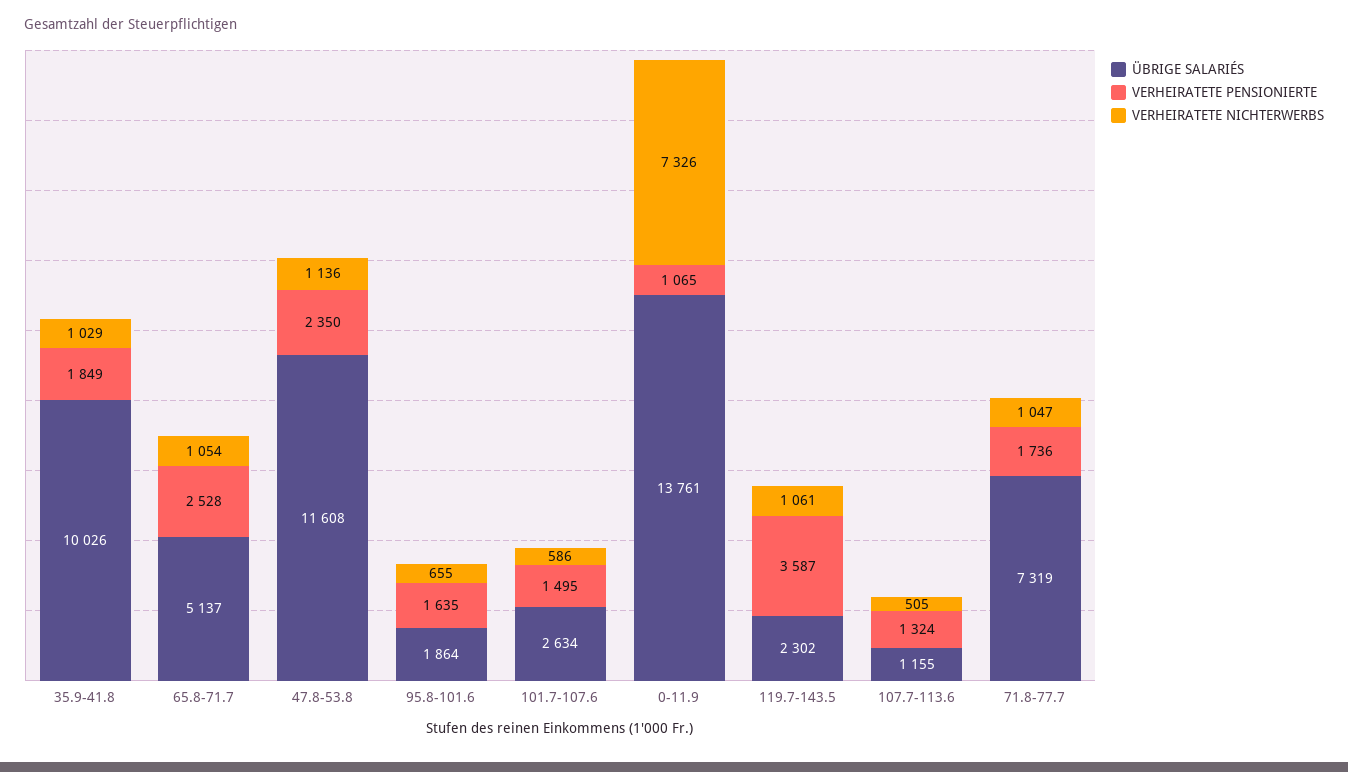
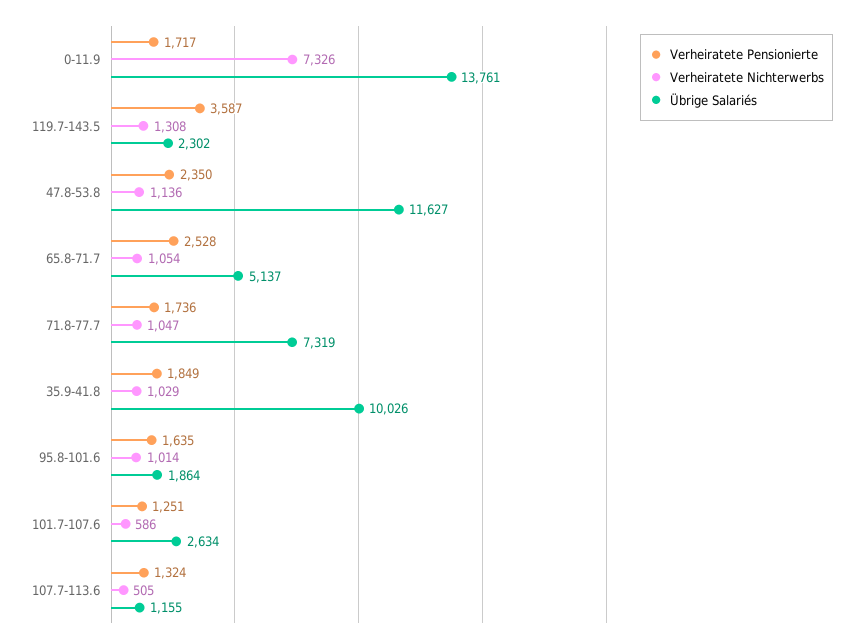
  {
    "ÜBRIGE SALARIÉS": {
      "35.9-41.8": 10026,
      "65.8-71.7": 5137,
-     "47.8-53.8": 11608,
+     "47.8-53.8": 11627,
      "95.8-101.6": 1864,
      "101.7-107.6": 2634,
      "0-11.9": 13761,
      "119.7-143.5": 2302,
      "107.7-113.6": 1155,
      "71.8-77.7": 7319
    },
    "VERHEIRATETE PENSIONIERTE": {
      "35.9-41.8": 1849,
      "65.8-71.7": 2528,
      "47.8-53.8": 2350,
      "95.8-101.6": 1635,
-     "101.7-107.6": 1495,
+     "101.7-107.6": 1251,
-     "0-11.9": 1065,
+     "0-11.9": 1717,
      "119.7-143.5": 3587,
      "107.7-113.6": 1324,
      "71.8-77.7": 1736
    },
    "VERHEIRATETE NICHTERWERBS": {
      "35.9-41.8": 1029,
      "65.8-71.7": 1054,
      "47.8-53.8": 1136,
-     "95.8-101.6": 655,
+     "95.8-101.6": 1014,
      "101.7-107.6": 586,
      "0-11.9": 7326,
-     "119.7-143.5": 1061,
+     "119.7-143.5": 1308,
      "107.7-113.6": 505,
      "71.8-77.7": 1047
    }
  }

